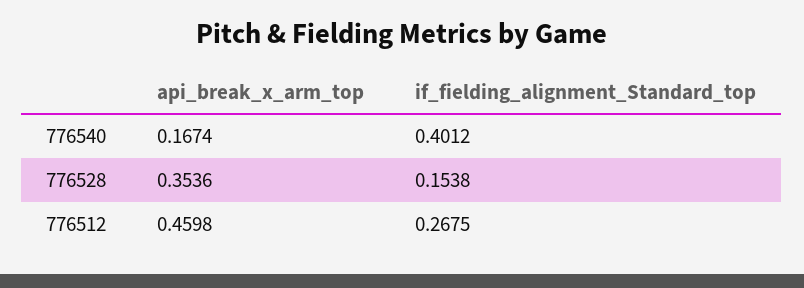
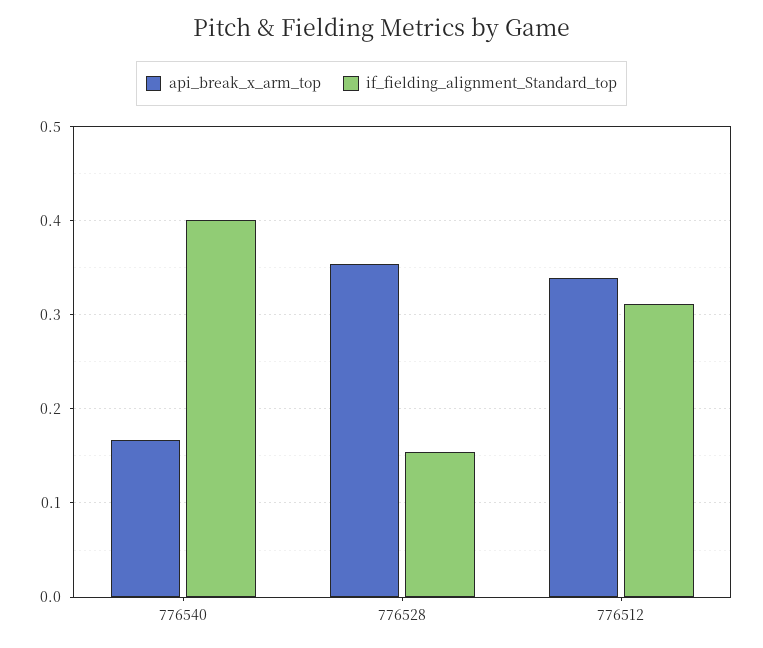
  {
    "api_break_x_arm_top": {
      "776540": 0.1674,
      "776528": 0.3536,
-     "776512": 0.4598
+     "776512": 0.34
    },
    "if_fielding_alignment_Standard_top": {
      "776540": 0.4012,
      "776528": 0.1538,
-     "776512": 0.2675
+     "776512": 0.31
    }
  }

